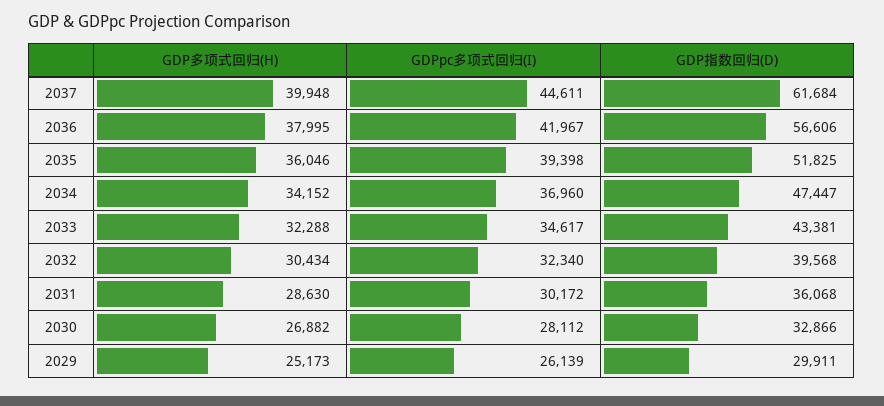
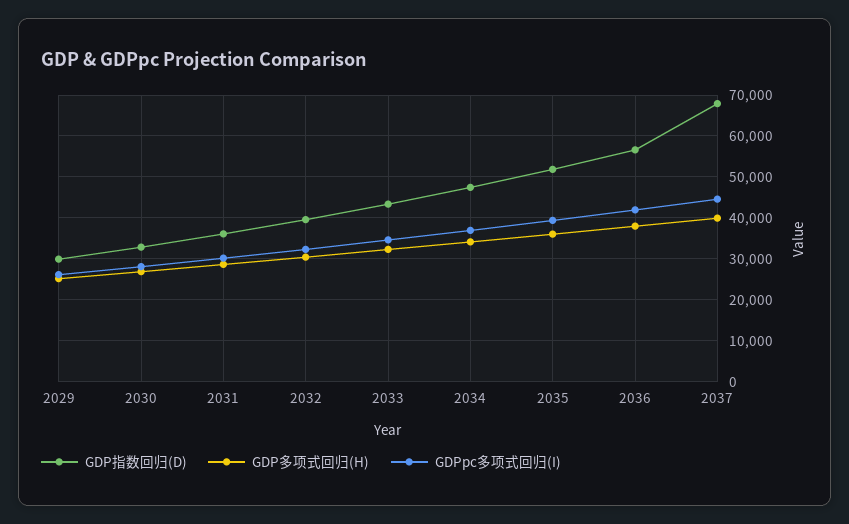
  {
    "GDP多项式回归(H)": {
      "2037": 39948,
      "2036": 37995,
      "2035": 36046,
      "2034": 34152,
      "2033": 32288,
      "2032": 30434,
      "2031": 28630,
      "2030": 26882,
      "2029": 25173
    },
    "GDPpc多项式回归(I)": {
      "2037": 44611,
      "2036": 41967,
      "2035": 39398,
      "2034": 36960,
      "2033": 34617,
      "2032": 32340,
      "2031": 30172,
      "2030": 28112,
      "2029": 26139
    },
    "GDP指数回归(D)": {
-     "2037": 61684,
+     "2037": 68000,
      "2036": 56606,
      "2035": 51825,
      "2034": 47447,
      "2033": 43381,
      "2032": 39568,
      "2031": 36068,
      "2030": 32866,
      "2029": 29911
    }
  }

